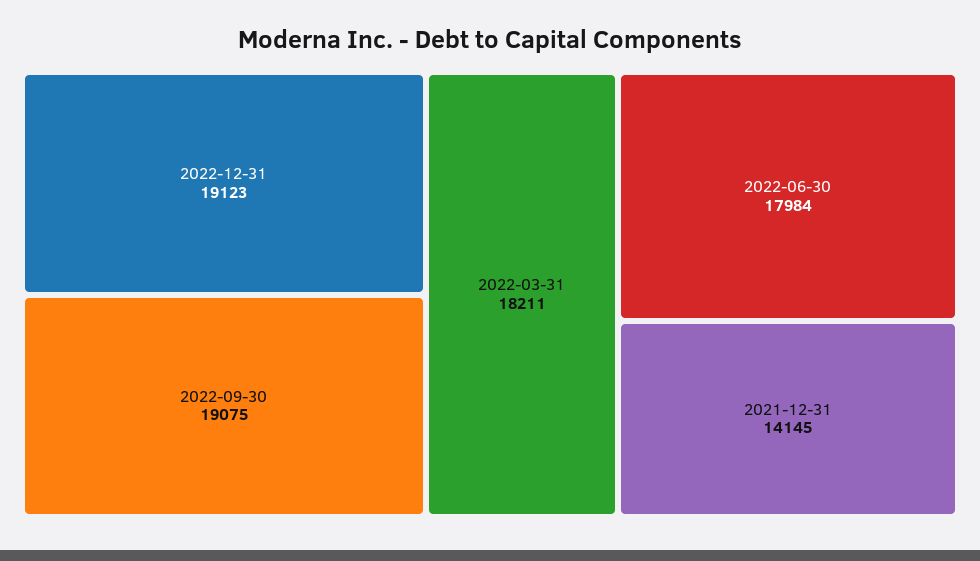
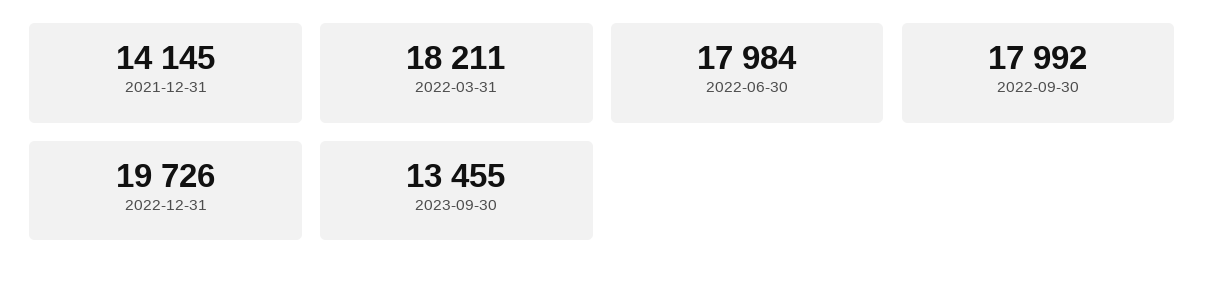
  {
-   "2022-12-31": 19123,
+   "2022-12-31": 19726,
-   "2022-09-30": 19075,
+   "2022-09-30": 17992,
    "2022-03-31": 18211,
    "2022-06-30": 17984,
-   "2021-12-31": 14145
+   "2021-12-31": 14145,
+   "2023-09-30": 13455
  }

